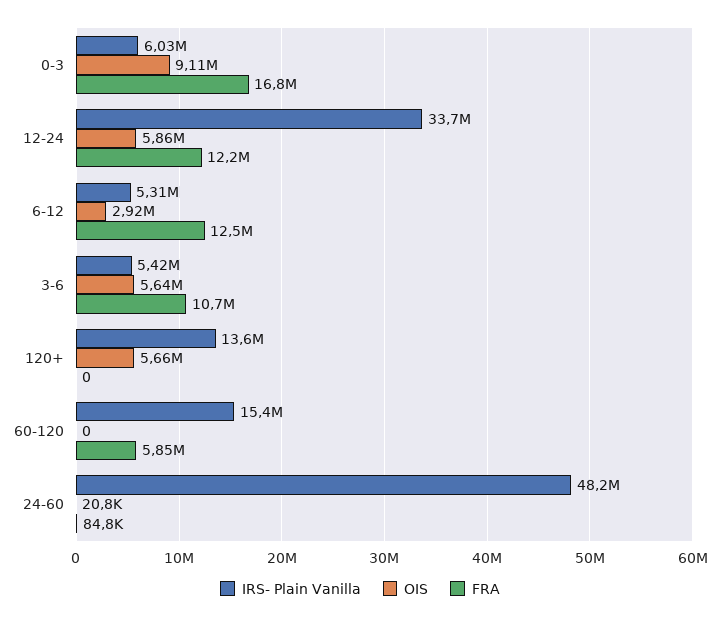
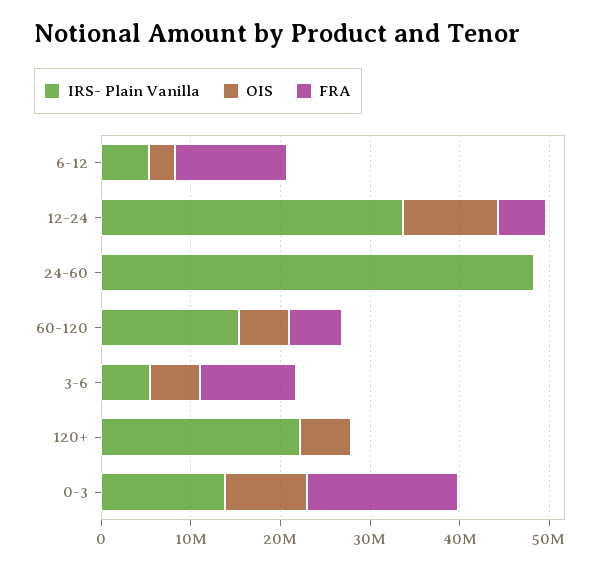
  {
    "IRS- Plain Vanilla": {
-     "0-3": 6030000,
+     "0-3": 14000000,
      "12-24": 33700000,
      "6-12": 5310000,
      "3-6": 5420000,
-     "120+": 13600000,
+     "120+": 22000000,
      "60-120": 15400000,
      "24-60": 48200000
    },
    "OIS": {
      "0-3": 9110000,
-     "12-24": 5860000,
+     "12-24": 10000000,
      "6-12": 2920000,
      "3-6": 5640000,
      "120+": 5660000,
-     "60-120": 0,
+     "60-120": 6000000,
      "24-60": 20800
    },
    "FRA": {
      "0-3": 16800000,
-     "12-24": 12200000,
+     "12-24": 6000000,
      "6-12": 12500000,
      "3-6": 10700000,
      "120+": 0,
      "60-120": 5850000,
      "24-60": 84800
    }
  }

